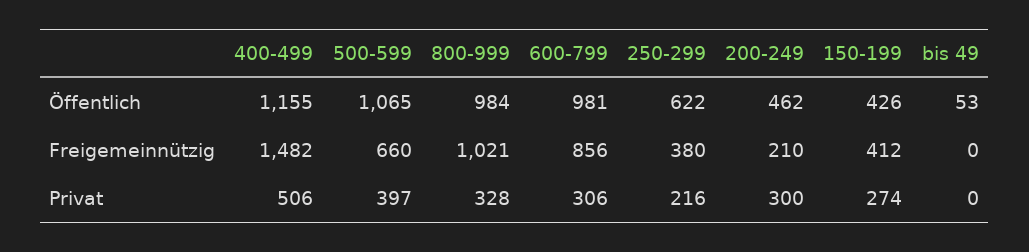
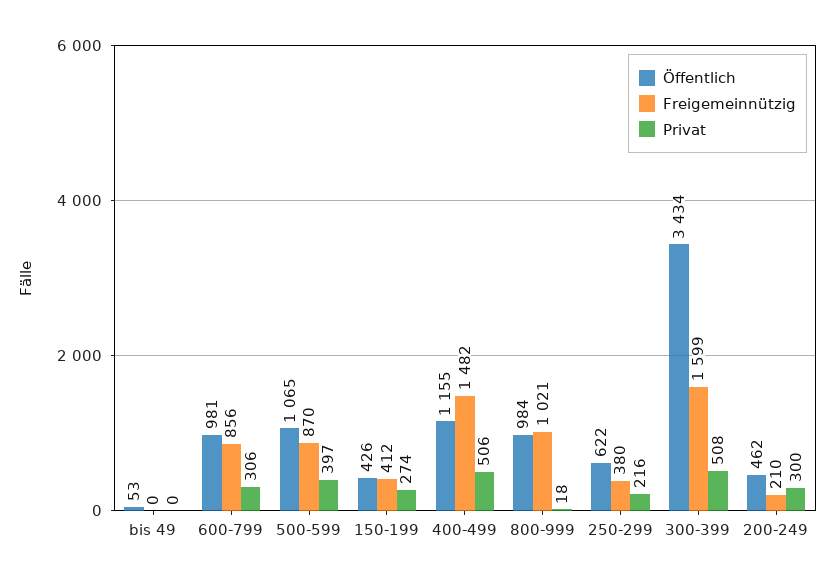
  {
    "Öffentlich": {
      "400-499": 1155,
      "500-599": 1065,
      "800-999": 984,
      "600-799": 981,
      "250-299": 622,
      "200-249": 462,
      "150-199": 426,
-     "bis 49": 53
+     "bis 49": 53,
+     "300-399": 3434
    },
    "Freigemeinnützig": {
      "400-499": 1482,
-     "500-599": 660,
+     "500-599": 870,
      "800-999": 1021,
      "600-799": 856,
      "250-299": 380,
      "200-249": 210,
      "150-199": 412,
-     "bis 49": 0
+     "bis 49": 0,
+     "300-399": 1599
    },
    "Privat": {
      "400-499": 506,
      "500-599": 397,
-     "800-999": 328,
+     "800-999": 18,
      "600-799": 306,
      "250-299": 216,
      "200-249": 300,
      "150-199": 274,
-     "bis 49": 0
+     "bis 49": 0,
+     "300-399": 508
    }
  }

